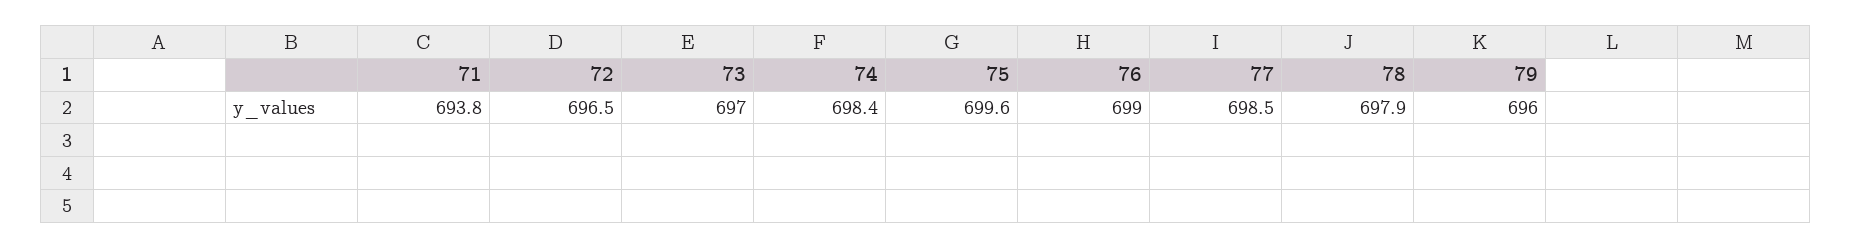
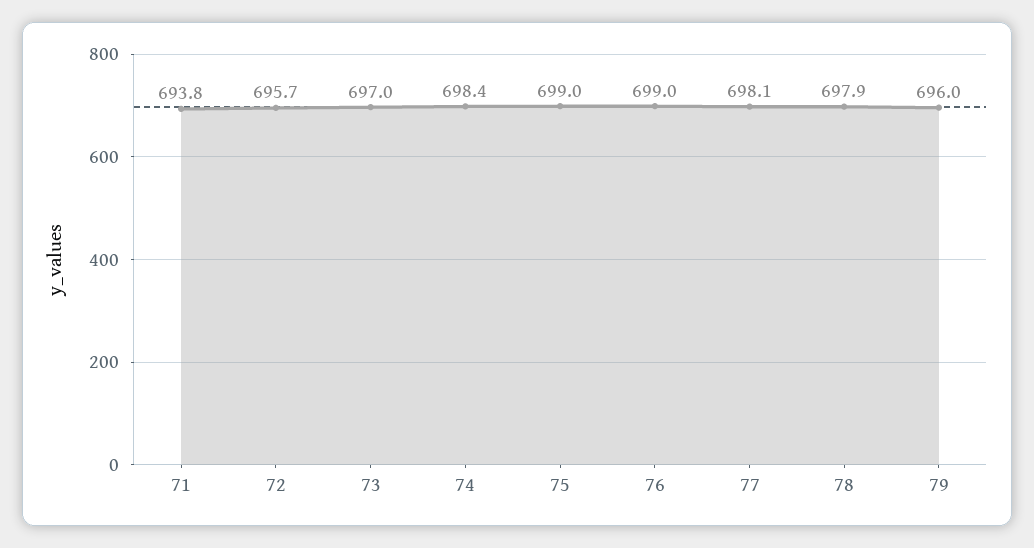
  {
    "71": 693.8,
-   "72": 696.5,
+   "72": 695.7,
    "73": 697,
    "74": 698.4,
-   "75": 699.6,
+   "75": 699,
    "76": 699,
-   "77": 698.5,
+   "77": 698.1,
    "78": 697.9,
    "79": 696
  }

